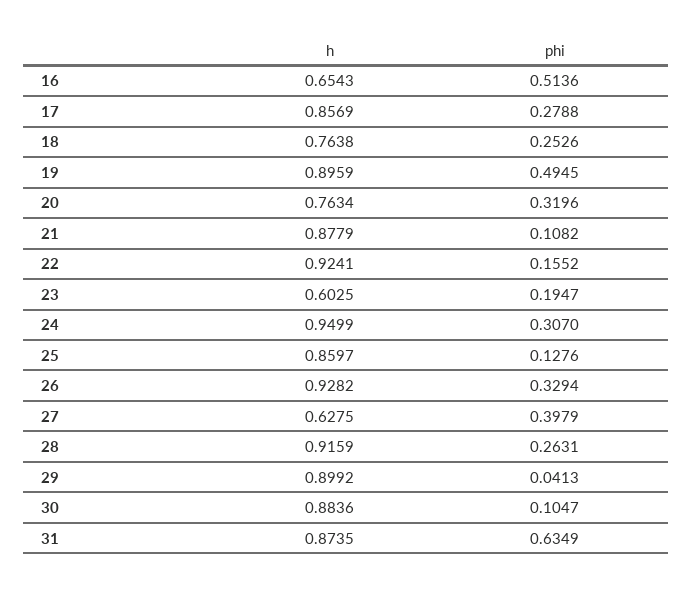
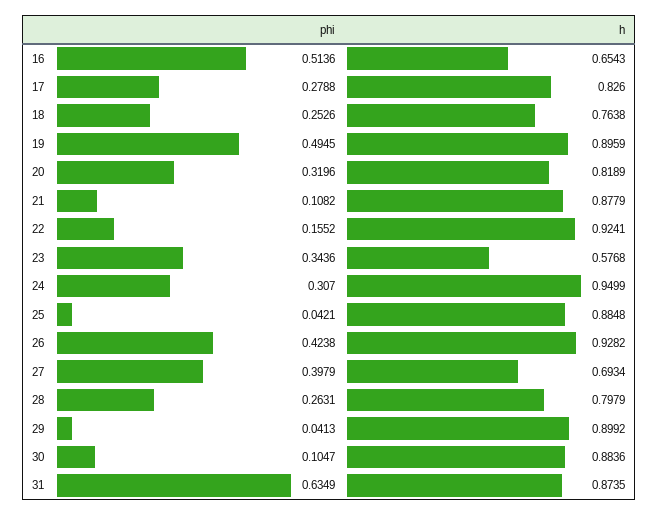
  {
    "h": {
      "16": 0.6543,
-     "17": 0.8569,
+     "17": 0.826,
      "18": 0.7638,
      "19": 0.8959,
-     "20": 0.7634,
+     "20": 0.8189,
      "21": 0.8779,
      "22": 0.9241,
-     "23": 0.6025,
+     "23": 0.5768,
      "24": 0.9499,
-     "25": 0.8597,
+     "25": 0.8848,
      "26": 0.9282,
-     "27": 0.6275,
+     "27": 0.6934,
-     "28": 0.9159,
+     "28": 0.7979,
      "29": 0.8992,
      "30": 0.8836,
      "31": 0.8735
    },
    "phi": {
      "16": 0.5136,
      "17": 0.2788,
      "18": 0.2526,
      "19": 0.4945,
      "20": 0.3196,
      "21": 0.1082,
      "22": 0.1552,
-     "23": 0.1947,
+     "23": 0.3436,
      "24": 0.307,
-     "25": 0.1276,
+     "25": 0.0421,
-     "26": 0.3294,
+     "26": 0.4238,
      "27": 0.3979,
      "28": 0.2631,
      "29": 0.0413,
      "30": 0.1047,
      "31": 0.6349
    }
  }

